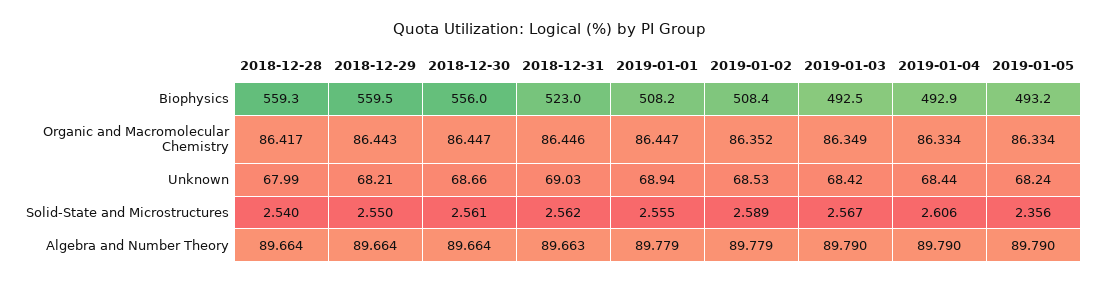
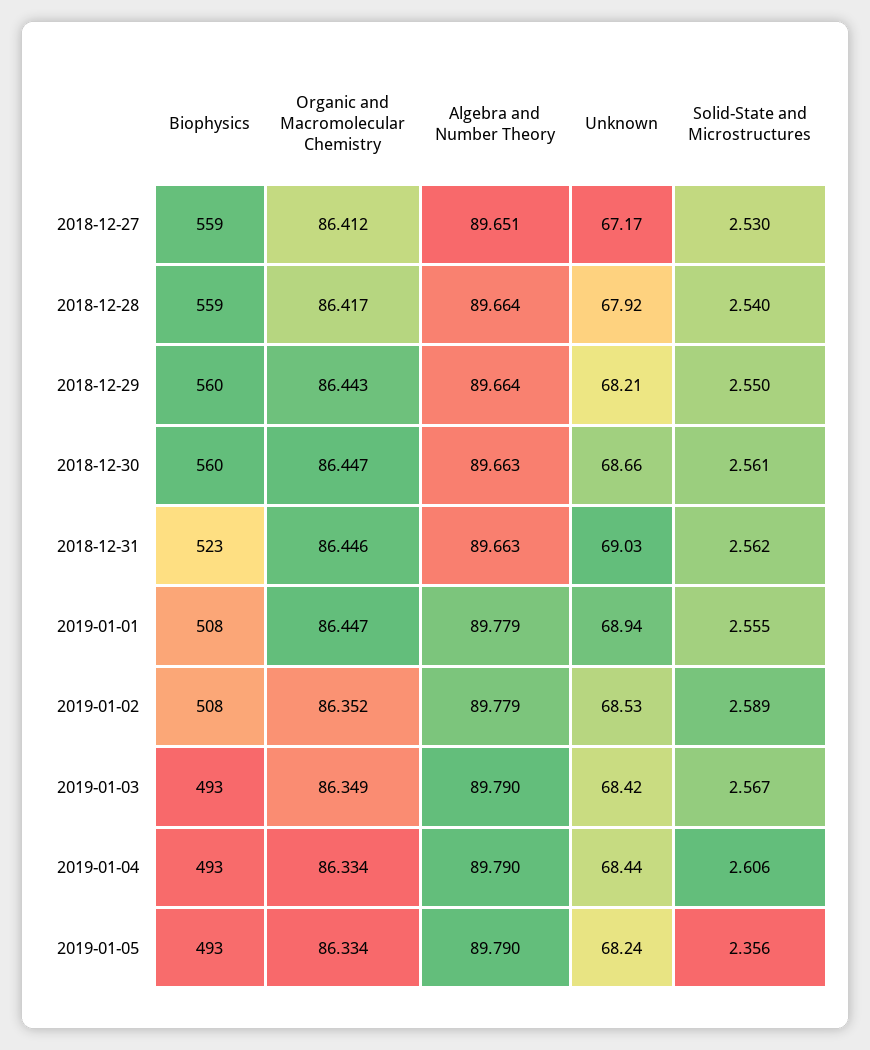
  {
    "2018-12-28": {
      "Biophysics": 559.3,
      "Organic and Macromolecular Chemistry": 86.417,
-     "Unknown": 67.99,
+     "Unknown": 67.92,
      "Solid-State and Microstructures": 2.54,
      "Algebra and Number Theory": 89.664
    },
    "2018-12-29": {
      "Biophysics": 559.5,
      "Organic and Macromolecular Chemistry": 86.443,
      "Unknown": 68.21,
      "Solid-State and Microstructures": 2.55,
      "Algebra and Number Theory": 89.664
    },
    "2018-12-30": {
-     "Biophysics": 556,
+     "Biophysics": 560,
      "Organic and Macromolecular Chemistry": 86.447,
      "Unknown": 68.66,
      "Solid-State and Microstructures": 2.561,
-     "Algebra and Number Theory": 89.664
+     "Algebra and Number Theory": 89.663
    },
    "2018-12-31": {
      "Biophysics": 523,
      "Organic and Macromolecular Chemistry": 86.446,
      "Unknown": 69.03,
      "Solid-State and Microstructures": 2.562,
      "Algebra and Number Theory": 89.663
    },
    "2019-01-01": {
      "Biophysics": 508.2,
      "Organic and Macromolecular Chemistry": 86.447,
      "Unknown": 68.94,
      "Solid-State and Microstructures": 2.555,
      "Algebra and Number Theory": 89.779
    },
    "2019-01-02": {
      "Biophysics": 508.4,
      "Organic and Macromolecular Chemistry": 86.352,
      "Unknown": 68.53,
      "Solid-State and Microstructures": 2.589,
      "Algebra and Number Theory": 89.779
    },
    "2019-01-03": {
      "Biophysics": 492.5,
      "Organic and Macromolecular Chemistry": 86.349,
      "Unknown": 68.42,
      "Solid-State and Microstructures": 2.567,
      "Algebra and Number Theory": 89.79
    },
    "2019-01-04": {
      "Biophysics": 492.9,
      "Organic and Macromolecular Chemistry": 86.334,
      "Unknown": 68.44,
      "Solid-State and Microstructures": 2.606,
      "Algebra and Number Theory": 89.79
    },
    "2019-01-05": {
      "Biophysics": 493.2,
      "Organic and Macromolecular Chemistry": 86.334,
      "Unknown": 68.24,
      "Solid-State and Microstructures": 2.356,
      "Algebra and Number Theory": 89.79
-   }
+   },
+   "2018-12-27": {
+     "Biophysics": 559,
+     "Organic and Macromolecular Chemistry": 86.412,
+     "Algebra and Number Theory": 89.651,
+     "Unknown": 67.17,
+     "Solid-State and Microstructures": 2.53
+   }
  }

